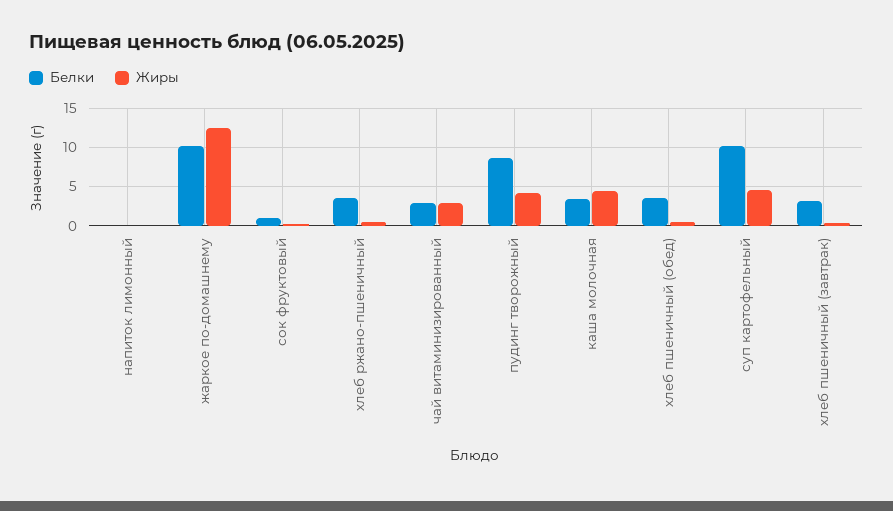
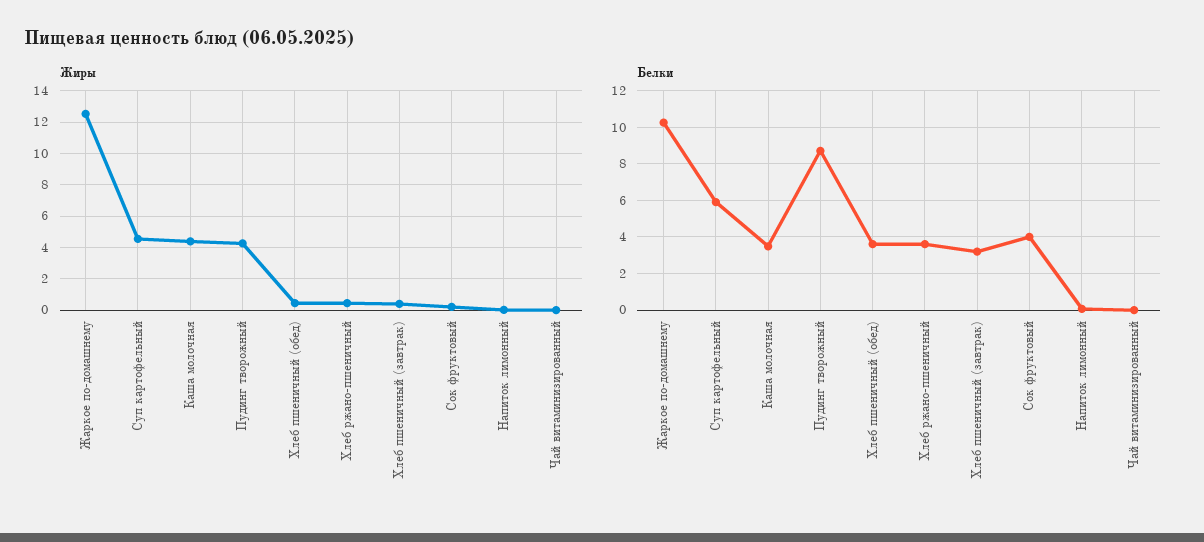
  {
    "Белки": {
      "напиток лимонный": 0,
      "жаркое по-домашнему": 10.5,
-     "сок фруктовый": 1,
+     "сок фруктовый": 4,
      "хлеб ржано-пшеничный": 3.5,
-     "чай витаминизированный": 3,
+     "чай витаминизированный": 0,
      "пудинг творожный": 8.5,
      "каша молочная": 3.5,
      "хлеб пшеничный (обед)": 3.5,
-     "суп картофельный": 10,
+     "суп картофельный": 6,
      "хлеб пшеничный (завтрак)": 3
    },
    "Жиры": {
      "напиток лимонный": 0,
      "жаркое по-домашнему": 12.5,
      "сок фруктовый": 0,
      "хлеб ржано-пшеничный": 0.5,
-     "чай витаминизированный": 3,
+     "чай витаминизированный": 0,
      "пудинг творожный": 4.5,
      "каша молочная": 4.5,
      "хлеб пшеничный (обед)": 0.5,
      "суп картофельный": 4.5,
      "хлеб пшеничный (завтрак)": 0.5
    }
  }

